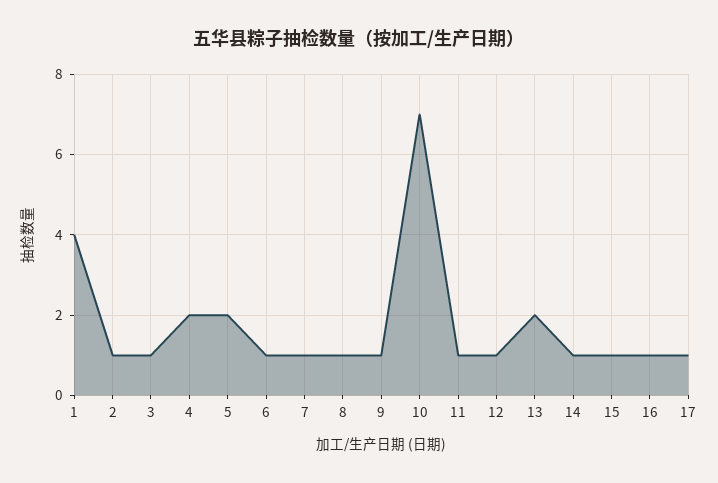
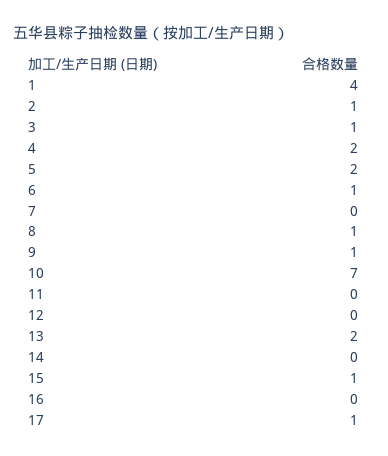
  {
    "1": 4,
    "2": 1,
    "3": 1,
    "4": 2,
    "5": 2,
    "6": 1,
-   "7": 1,
+   "7": 0,
    "8": 1,
    "9": 1,
    "10": 7,
-   "11": 1,
+   "11": 0,
-   "12": 1,
+   "12": 0,
    "13": 2,
-   "14": 1,
+   "14": 0,
    "15": 1,
-   "16": 1,
+   "16": 0,
    "17": 1
  }

